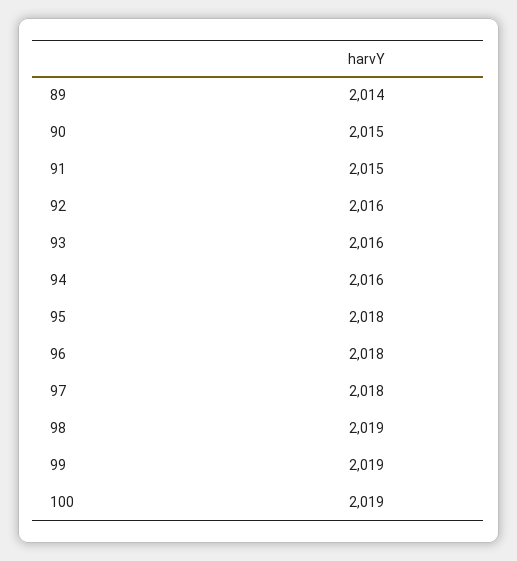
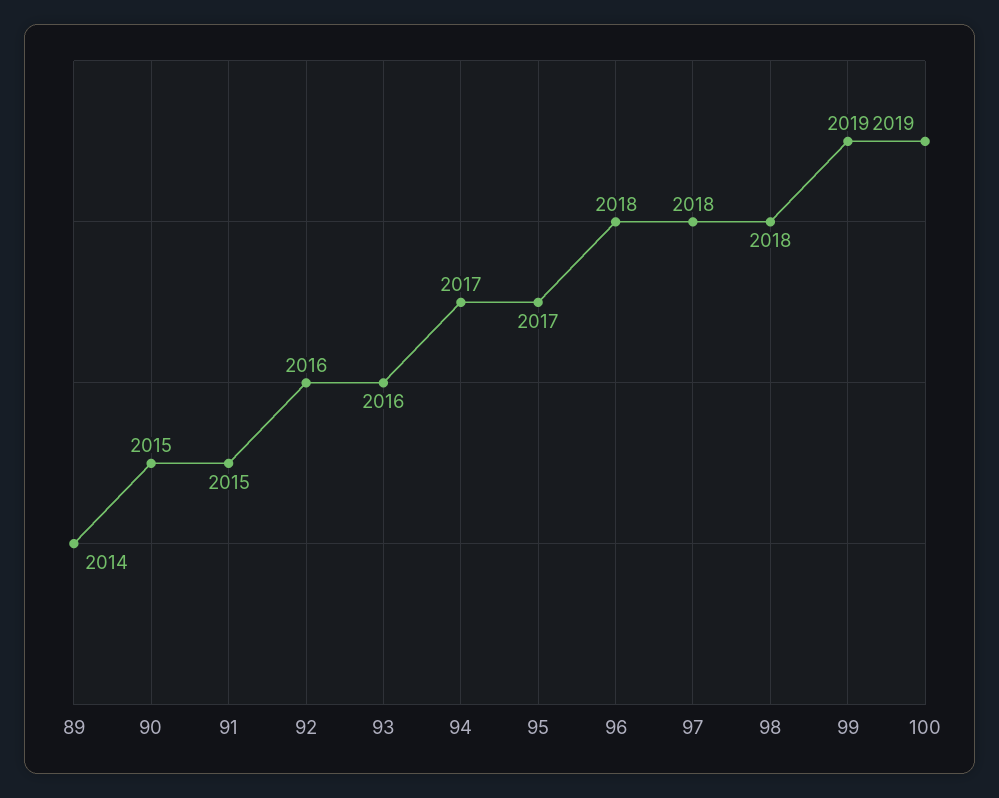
  {
    "89": 2014,
    "90": 2015,
    "91": 2015,
    "92": 2016,
    "93": 2016,
-   "94": 2016,
+   "94": 2017,
-   "95": 2018,
+   "95": 2017,
    "96": 2018,
    "97": 2018,
-   "98": 2019,
+   "98": 2018,
    "99": 2019,
    "100": 2019
  }

